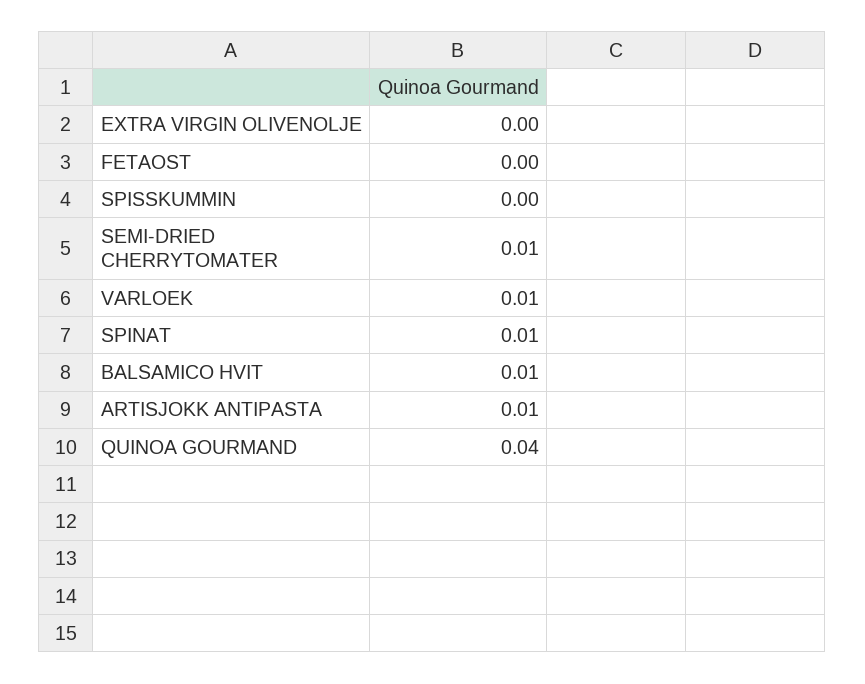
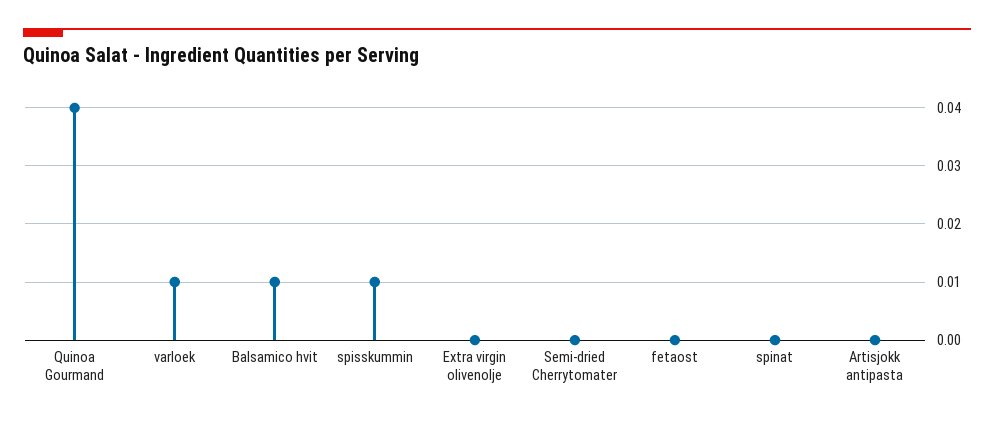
  {
    "EXTRA VIRGIN OLIVENOLJE": 0,
    "FETAOST": 0,
-   "SPISSKUMMIN": 0,
+   "SPISSKUMMIN": 0.01,
-   "SEMI-DRIED CHERRYTOMATER": 0.01,
+   "SEMI-DRIED CHERRYTOMATER": 0,
    "VARLOEK": 0.01,
-   "SPINAT": 0.01,
+   "SPINAT": 0,
    "BALSAMICO HVIT": 0.01,
-   "ARTISJOKK ANTIPASTA": 0.01,
+   "ARTISJOKK ANTIPASTA": 0,
    "QUINOA GOURMAND": 0.04
  }

